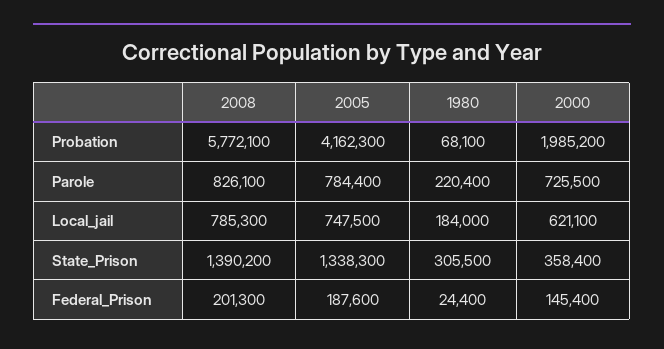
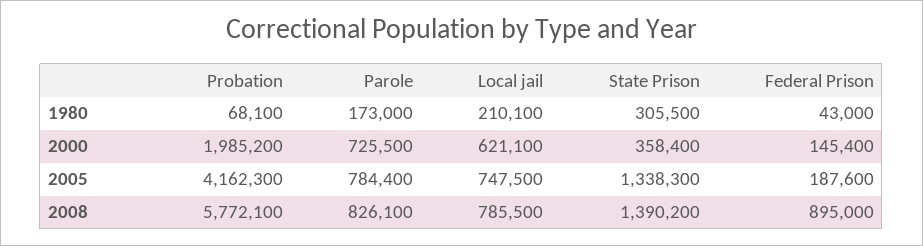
  {
    "2008": {
      "Probation": 5772100,
      "Parole": 826100,
-     "Local_jail": 785300,
+     "Local_jail": 785500,
      "State_Prison": 1390200,
-     "Federal_Prison": 201300
+     "Federal_Prison": 895000
    },
    "2005": {
      "Probation": 4162300,
      "Parole": 784400,
      "Local_jail": 747500,
      "State_Prison": 1338300,
      "Federal_Prison": 187600
    },
    "1980": {
      "Probation": 68100,
-     "Parole": 220400,
+     "Parole": 173000,
-     "Local_jail": 184000,
+     "Local_jail": 210100,
      "State_Prison": 305500,
-     "Federal_Prison": 24400
+     "Federal_Prison": 43000
    },
    "2000": {
      "Probation": 1985200,
      "Parole": 725500,
      "Local_jail": 621100,
      "State_Prison": 358400,
      "Federal_Prison": 145400
    }
  }

